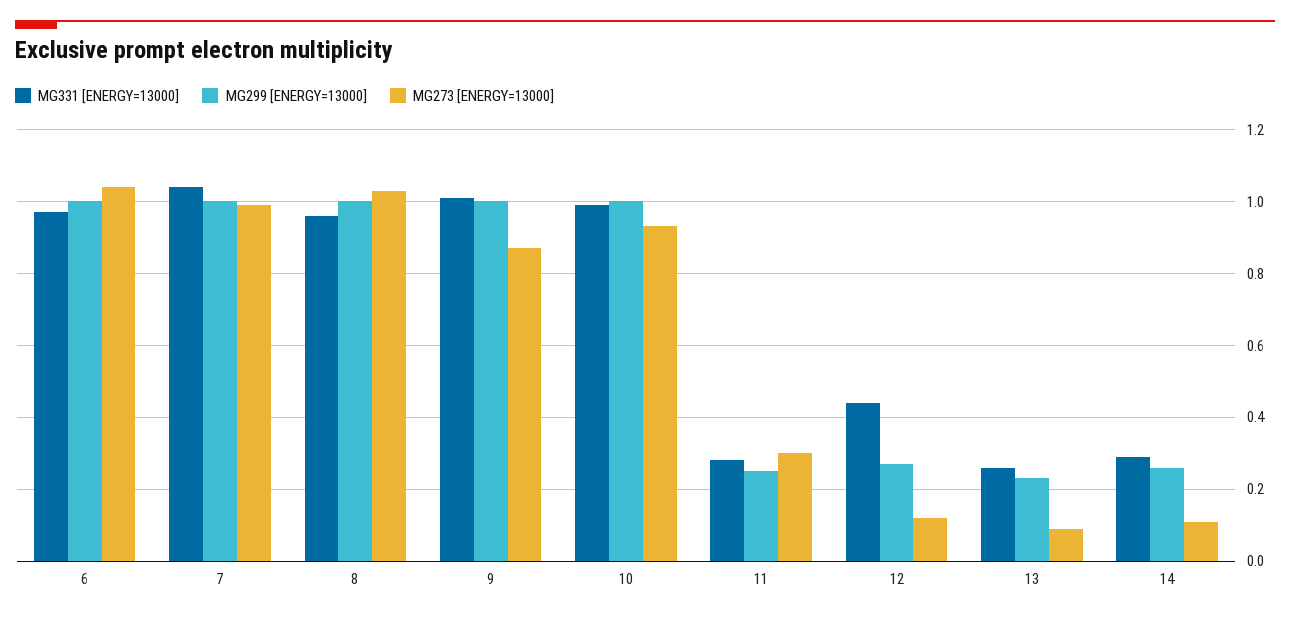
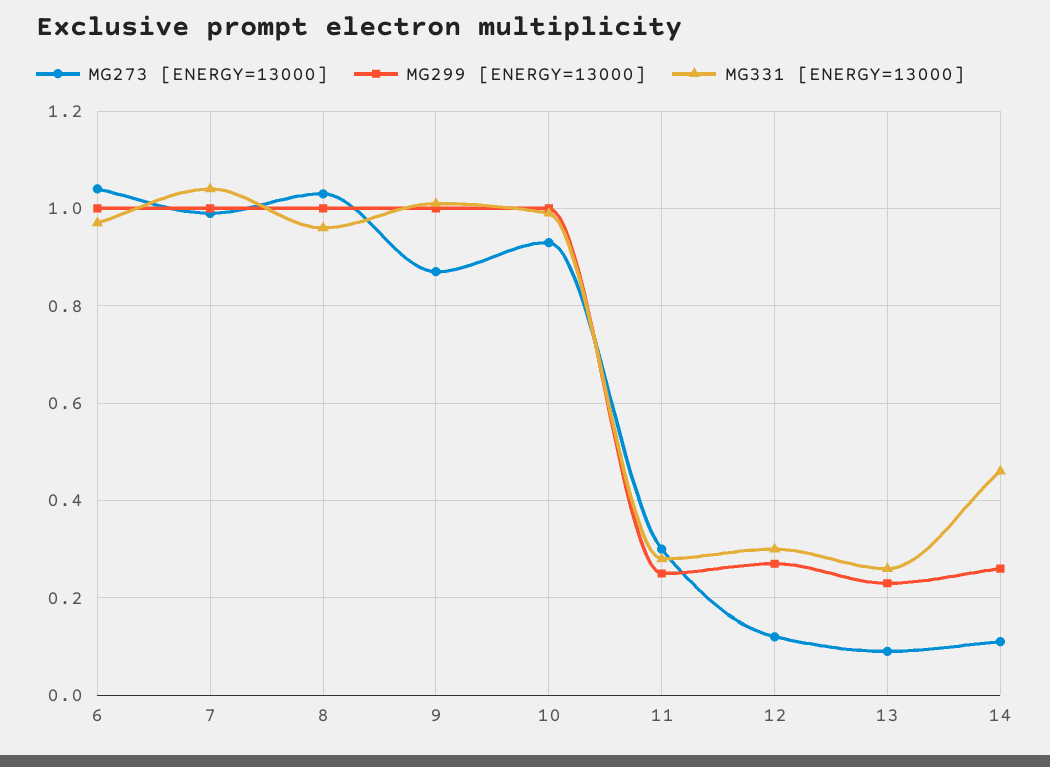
  {
    "MG331 [ENERGY=13000]": {
      "6": 0.95,
      "7": 1.05,
      "8": 0.95,
      "9": 1,
      "10": 1,
      "11": 0.3,
-     "12": 0.45,
+     "12": 0.3,
      "13": 0.25,
-     "14": 0.3
+     "14": 0.45
    },
    "MG299 [ENERGY=13000]": {
      "6": 1,
      "7": 1,
      "8": 1,
      "9": 1,
      "10": 1,
      "11": 0.25,
      "12": 0.25,
      "13": 0.25,
      "14": 0.25
    },
    "MG273 [ENERGY=13000]": {
      "6": 1.05,
      "7": 1,
      "8": 1.05,
      "9": 0.85,
      "10": 0.95,
      "11": 0.3,
      "12": 0.1,
      "13": 0.1,
      "14": 0.1
    }
  }

